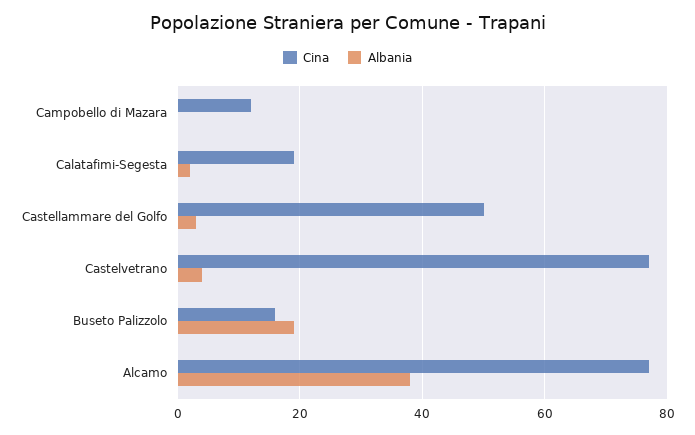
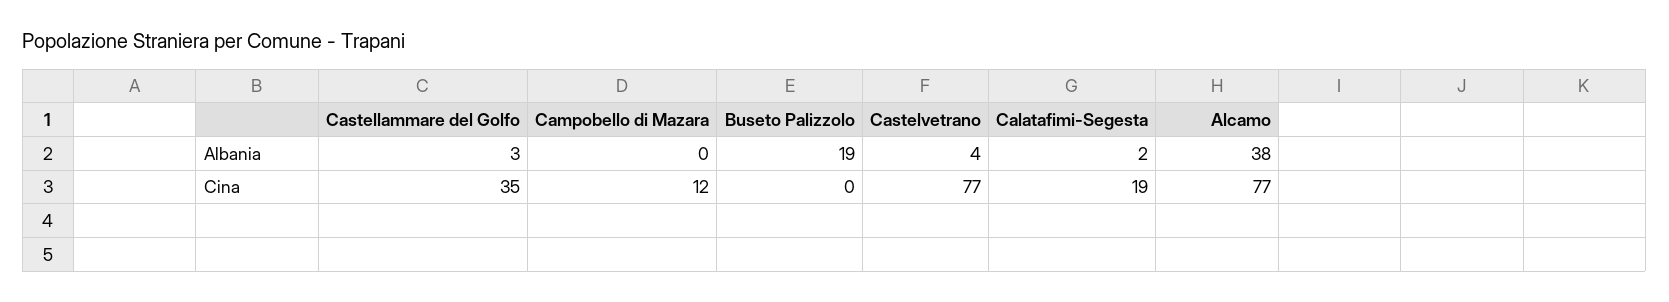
  {
    "Cina": {
      "Campobello di Mazara": 12,
      "Calatafimi-Segesta": 19,
-     "Castellammare del Golfo": 50,
+     "Castellammare del Golfo": 35,
      "Castelvetrano": 77,
-     "Buseto Palizzolo": 15,
+     "Buseto Palizzolo": 0,
      "Alcamo": 77
    },
    "Albania": {
      "Campobello di Mazara": 0,
      "Calatafimi-Segesta": 2,
      "Castellammare del Golfo": 3,
      "Castelvetrano": 4,
      "Buseto Palizzolo": 19,
      "Alcamo": 38
    }
  }

